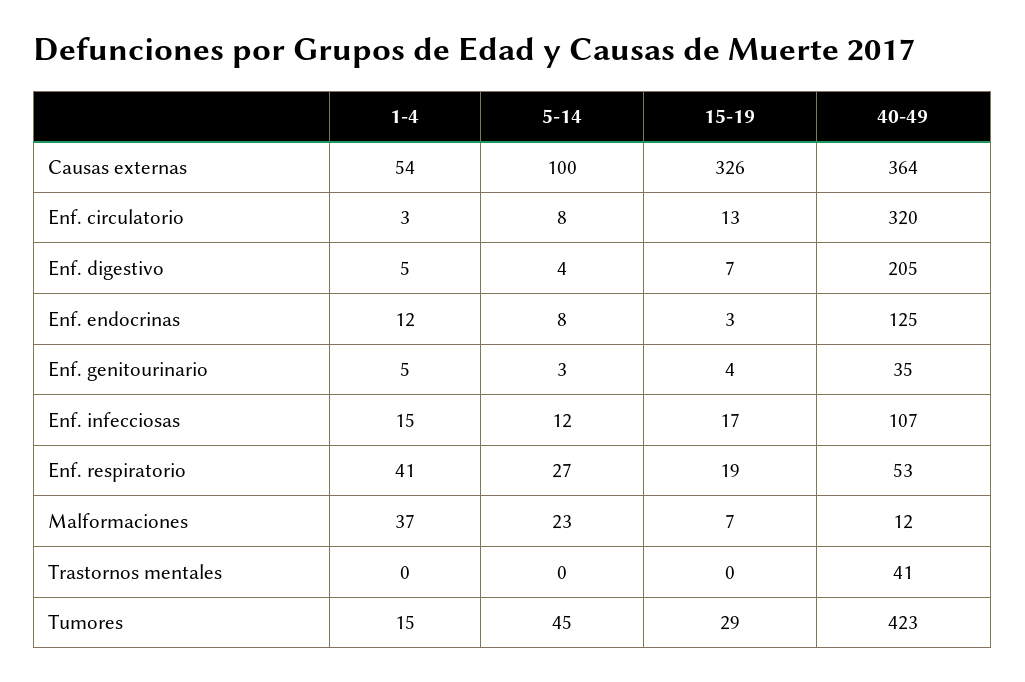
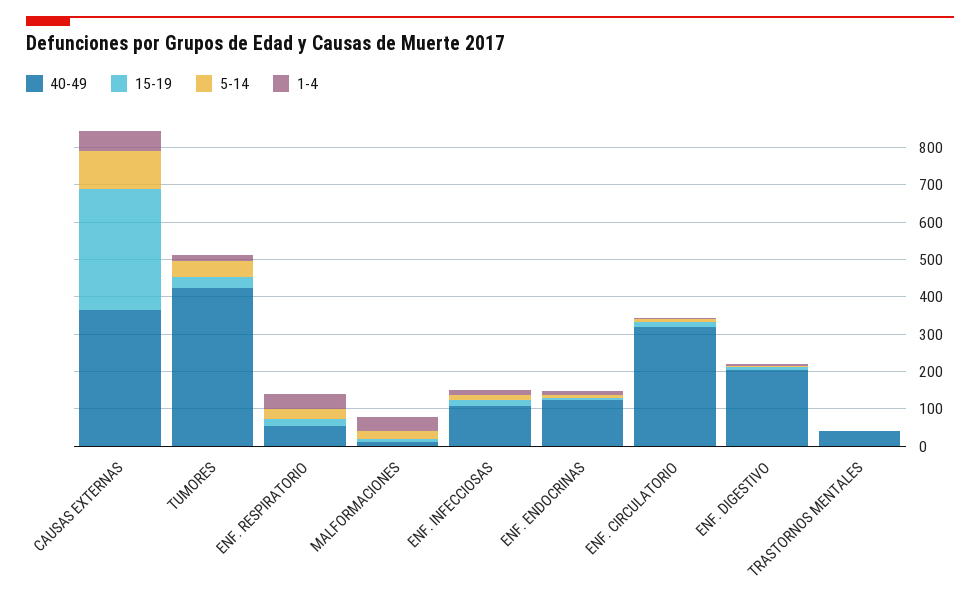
  {
    "1-4": {
      "Causas externas": 54,
      "Enf. circulatorio": 3,
      "Enf. digestivo": 5,
      "Enf. endocrinas": 12,
-     "Enf. genitourinario": 5,
      "Enf. infecciosas": 15,
      "Enf. respiratorio": 41,
      "Malformaciones": 37,
      "Trastornos mentales": 0,
      "Tumores": 15
    },
    "5-14": {
      "Causas externas": 100,
      "Enf. circulatorio": 8,
      "Enf. digestivo": 4,
      "Enf. endocrinas": 8,
-     "Enf. genitourinario": 3,
      "Enf. infecciosas": 12,
      "Enf. respiratorio": 27,
      "Malformaciones": 23,
      "Trastornos mentales": 0,
      "Tumores": 45
    },
    "15-19": {
      "Causas externas": 326,
      "Enf. circulatorio": 13,
      "Enf. digestivo": 7,
      "Enf. endocrinas": 3,
-     "Enf. genitourinario": 4,
      "Enf. infecciosas": 17,
      "Enf. respiratorio": 19,
      "Malformaciones": 7,
      "Trastornos mentales": 0,
      "Tumores": 29
    },
    "40-49": {
      "Causas externas": 364,
      "Enf. circulatorio": 320,
      "Enf. digestivo": 205,
      "Enf. endocrinas": 125,
-     "Enf. genitourinario": 35,
      "Enf. infecciosas": 107,
      "Enf. respiratorio": 53,
      "Malformaciones": 12,
      "Trastornos mentales": 41,
      "Tumores": 423
    }
  }

